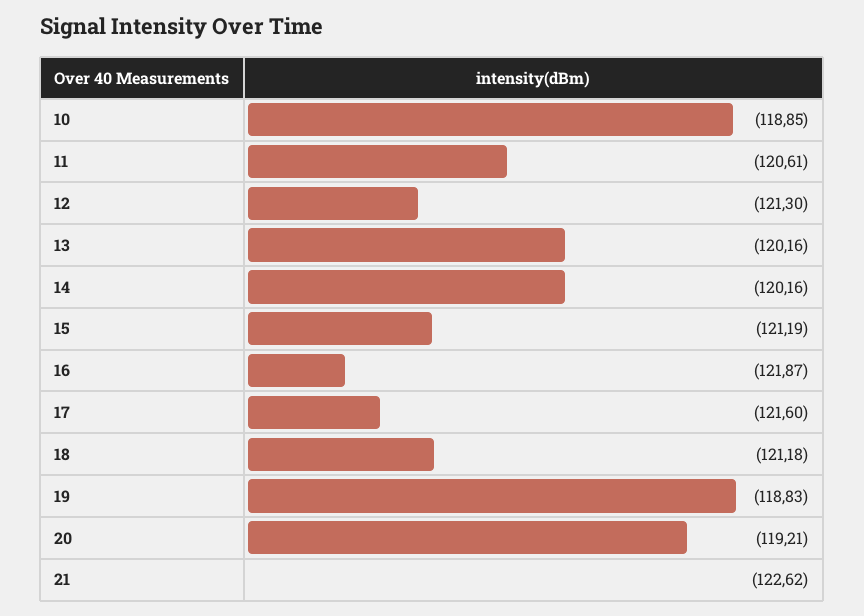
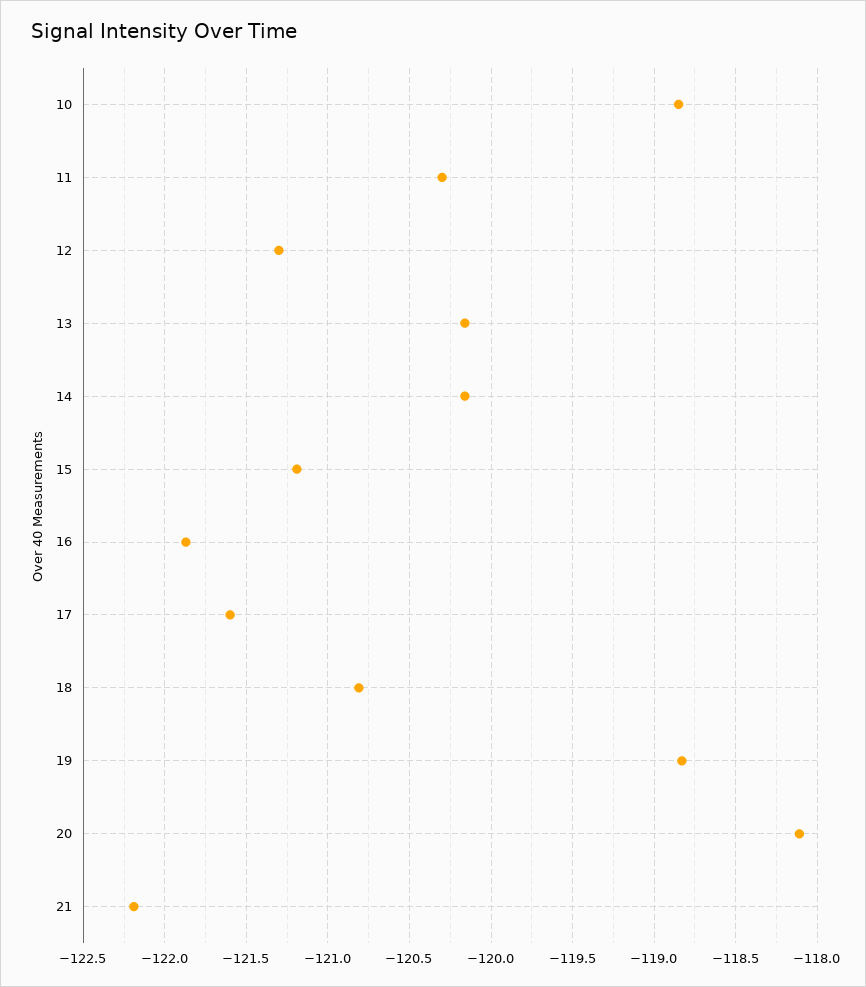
  {
    "10": -118.85,
-   "11": -120.61,
+   "11": -120.3,
    "12": -121.3,
    "13": -120.16,
    "14": -120.16,
    "15": -121.19,
    "16": -121.87,
    "17": -121.6,
-   "18": -121.18,
+   "18": -120.8,
    "19": -118.83,
-   "20": -119.21,
+   "20": -118.1,
-   "21": -122.62
+   "21": -122.2
  }

